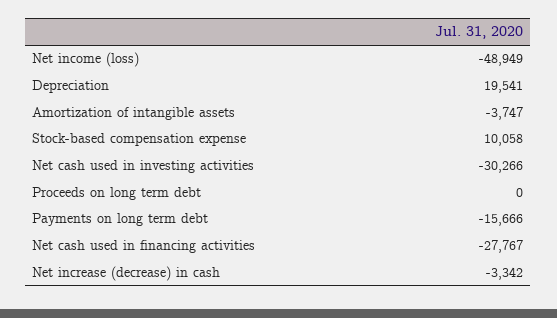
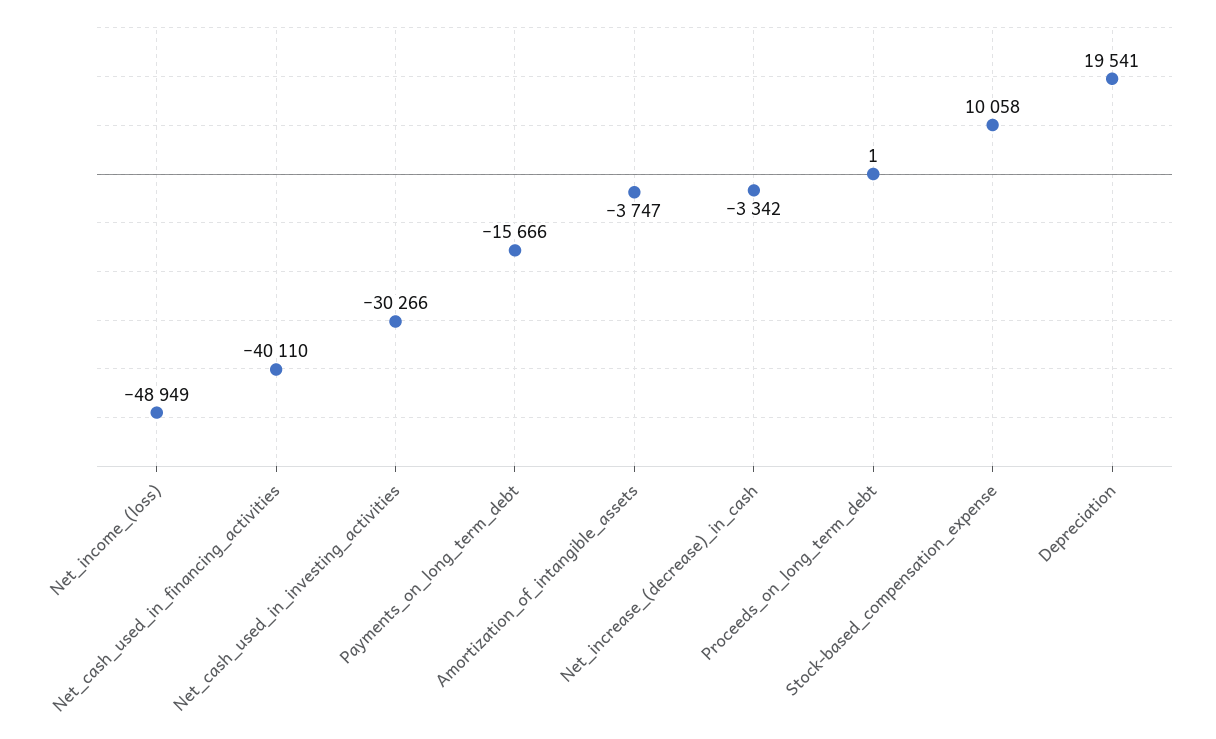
  {
    "Net income (loss)": -48949,
    "Depreciation": 19541,
    "Amortization of intangible assets": -3747,
    "Stock-based compensation expense": 10058,
    "Net cash used in investing activities": -30266,
-   "Proceeds on long term debt": 0,
+   "Proceeds on long term debt": 1,
    "Payments on long term debt": -15666,
-   "Net cash used in financing activities": -27767,
+   "Net cash used in financing activities": -40110,
    "Net increase (decrease) in cash": -3342
  }

